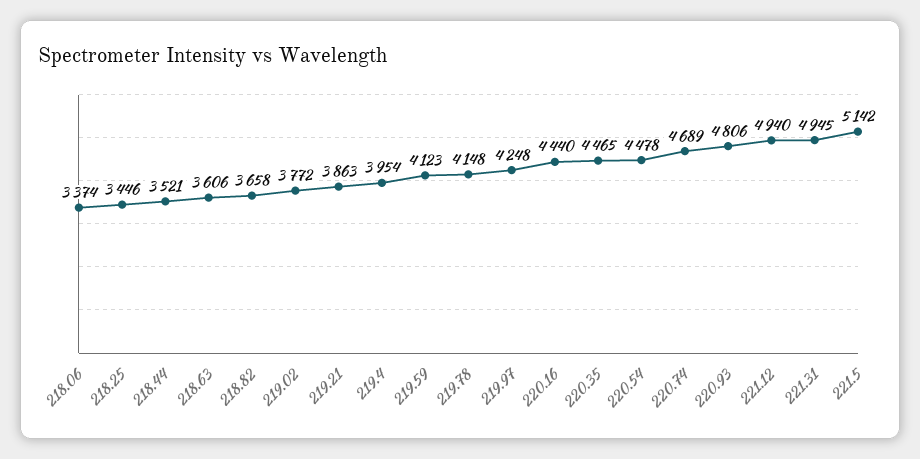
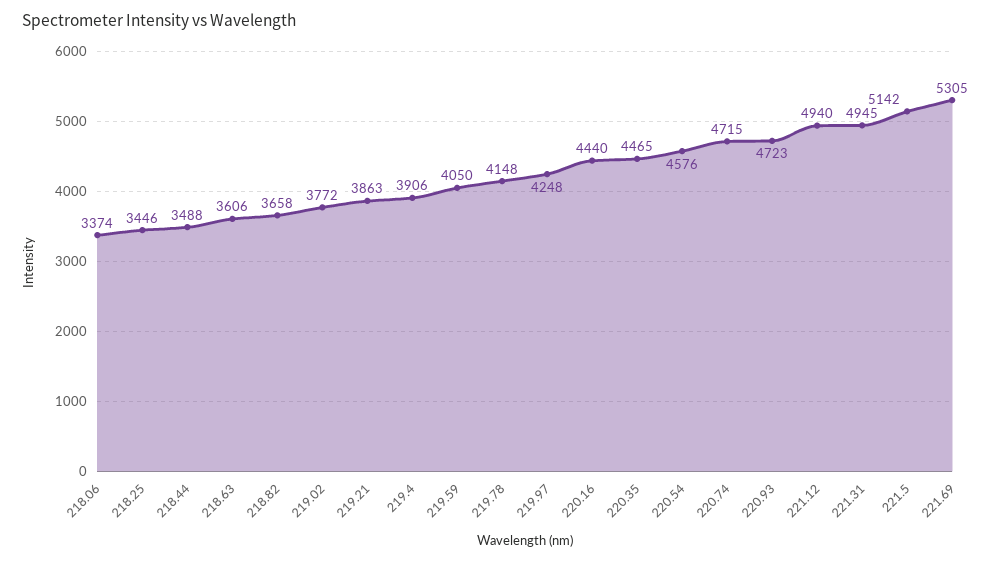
  {
    "218.06": 3374,
    "218.25": 3446,
-   "218.44": 3521,
+   "218.44": 3488,
    "218.63": 3606,
    "218.82": 3658,
    "219.02": 3772,
    "219.21": 3863,
-   "219.4": 3954,
+   "219.4": 3906,
-   "219.59": 4123,
+   "219.59": 4050,
    "219.78": 4148,
    "219.97": 4248,
    "220.16": 4440,
    "220.35": 4465,
-   "220.54": 4478,
+   "220.54": 4576,
-   "220.74": 4689,
+   "220.74": 4715,
-   "220.93": 4806,
+   "220.93": 4723,
    "221.12": 4940,
    "221.31": 4945,
-   "221.5": 5142
+   "221.5": 5142,
+   "221.69": 5305
  }

